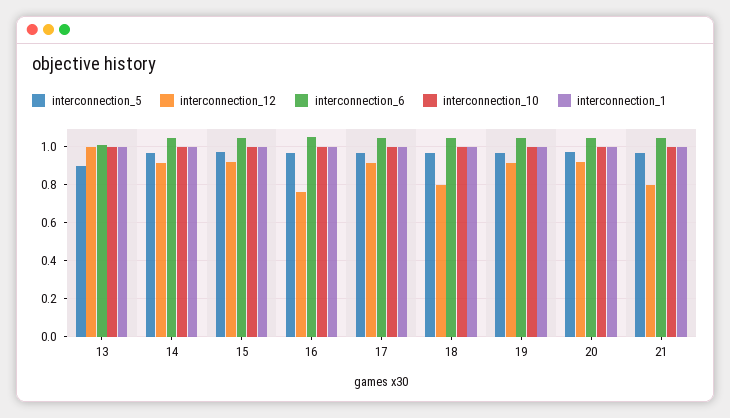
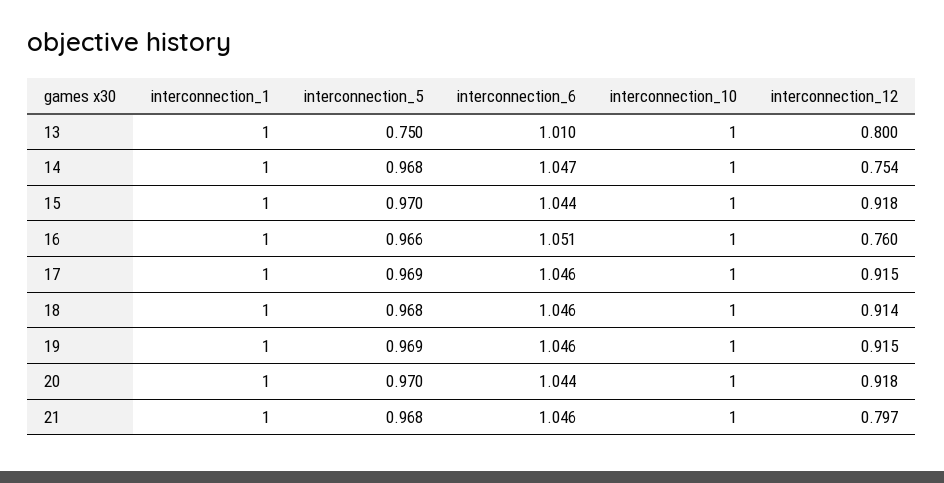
  {
    "interconnection_5": {
-     "13": 0.9,
+     "13": 0.75,
      "14": 0.968,
      "15": 0.97,
      "16": 0.966,
      "17": 0.969,
      "18": 0.968,
      "19": 0.969,
      "20": 0.97,
      "21": 0.968
    },
    "interconnection_12": {
-     "13": 1,
+     "13": 0.8,
-     "14": 0.9,
+     "14": 0.754,
      "15": 0.918,
      "16": 0.76,
      "17": 0.915,
-     "18": 0.8,
+     "18": 0.914,
      "19": 0.915,
      "20": 0.918,
      "21": 0.797
    },
    "interconnection_6": {
      "13": 1.01,
      "14": 1.047,
      "15": 1.044,
      "16": 1.051,
      "17": 1.046,
      "18": 1.046,
      "19": 1.046,
      "20": 1.044,
      "21": 1.046
    },
    "interconnection_10": {
      "13": 1,
      "14": 1,
      "15": 1,
      "16": 1,
      "17": 1,
      "18": 1,
      "19": 1,
      "20": 1,
      "21": 1
    },
    "interconnection_1": {
      "13": 1,
      "14": 1,
      "15": 1,
      "16": 1,
      "17": 1,
      "18": 1,
      "19": 1,
      "20": 1,
      "21": 1
    }
  }

